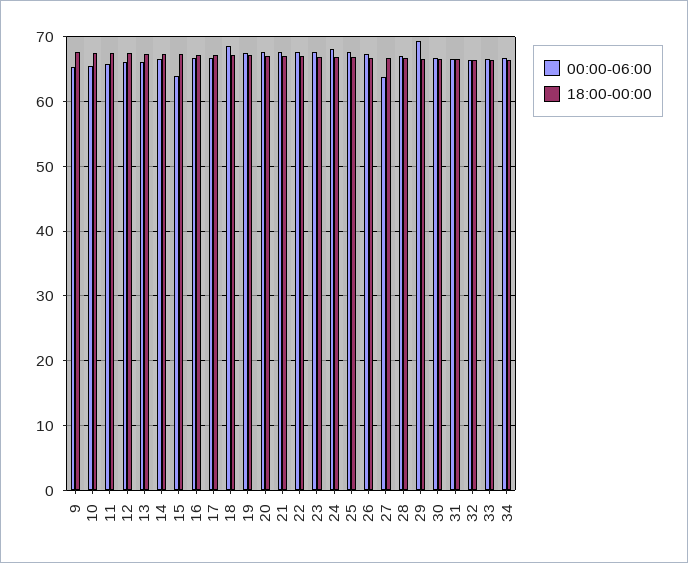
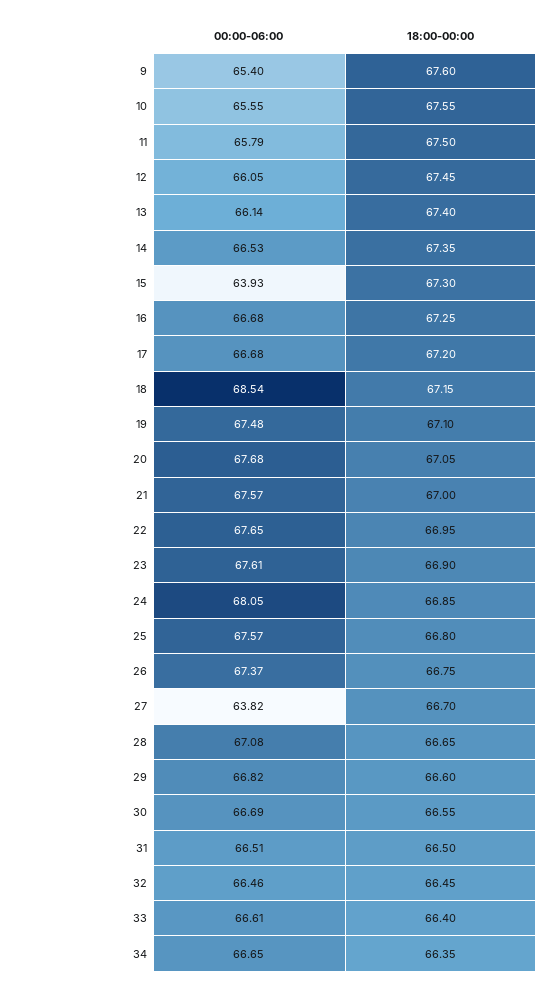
  {
    "00:00-06:00": {
      "9": 65.4,
      "10": 65.55,
      "11": 65.79,
      "12": 66.05,
      "13": 66.14,
      "14": 66.53,
      "15": 63.93,
      "16": 66.68,
      "17": 66.68,
      "18": 68.54,
      "19": 67.48,
      "20": 67.68,
      "21": 67.57,
      "22": 67.65,
      "23": 67.61,
      "24": 68.05,
      "25": 67.57,
      "26": 67.37,
      "27": 63.82,
      "28": 67.08,
-     "29": 69,
+     "29": 66.82,
      "30": 66.69,
      "31": 66.51,
      "32": 66.46,
      "33": 66.61,
      "34": 66.65
    },
    "18:00-00:00": {
      "9": 67.6,
      "10": 67.55,
      "11": 67.5,
      "12": 67.45,
      "13": 67.4,
      "14": 67.35,
      "15": 67.3,
      "16": 67.25,
      "17": 67.2,
      "18": 67.15,
      "19": 67.1,
      "20": 67.05,
      "21": 67,
      "22": 66.95,
      "23": 66.9,
      "24": 66.85,
      "25": 66.8,
      "26": 66.75,
      "27": 66.7,
      "28": 66.65,
      "29": 66.6,
      "30": 66.55,
      "31": 66.5,
      "32": 66.45,
      "33": 66.4,
      "34": 66.35
    }
  }

